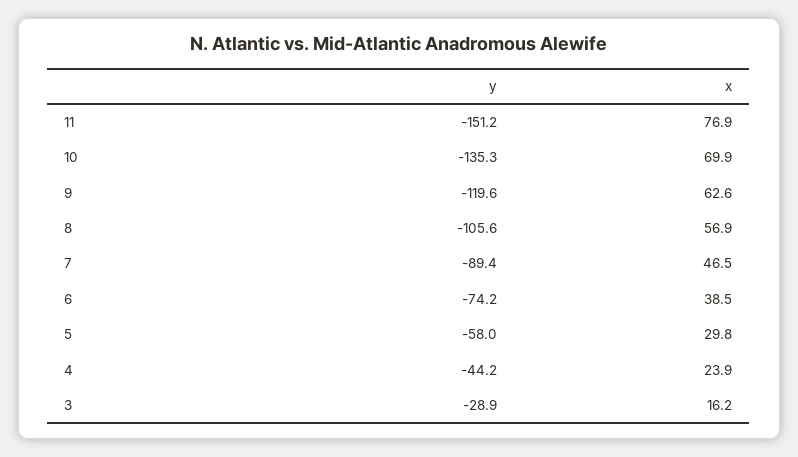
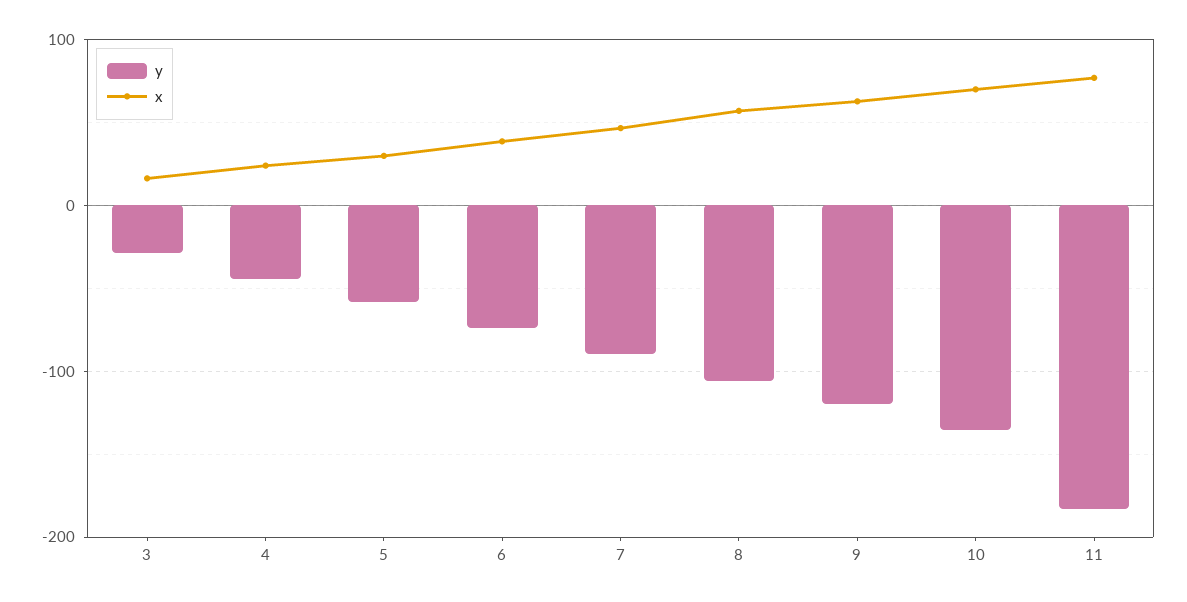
  {
    "y": {
-     "11": -151.2,
+     "11": -180,
      "10": -135.3,
      "9": -119.6,
      "8": -105.6,
      "7": -89.4,
      "6": -74.2,
      "5": -58,
      "4": -44.2,
      "3": -28.9
    },
    "x": {
      "11": 76.9,
      "10": 69.9,
      "9": 62.6,
      "8": 56.9,
      "7": 46.5,
      "6": 38.5,
      "5": 29.8,
      "4": 23.9,
      "3": 16.2
    }
  }

